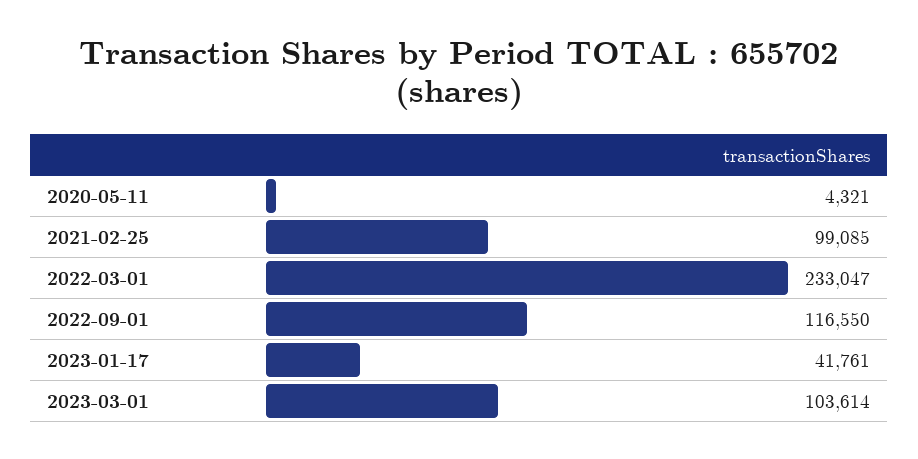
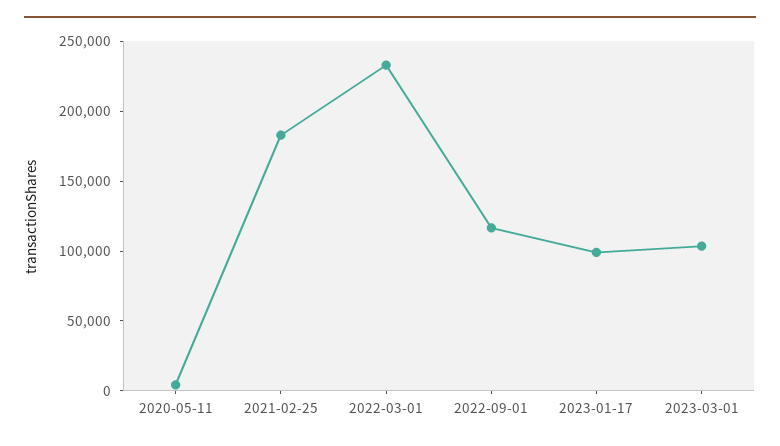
  {
    "2020-05-11": 4321,
-   "2021-02-25": 99085,
+   "2021-02-25": 180000,
    "2022-03-01": 233047,
    "2022-09-01": 116550,
-   "2023-01-17": 41761,
+   "2023-01-17": 100000,
    "2023-03-01": 103614
  }

